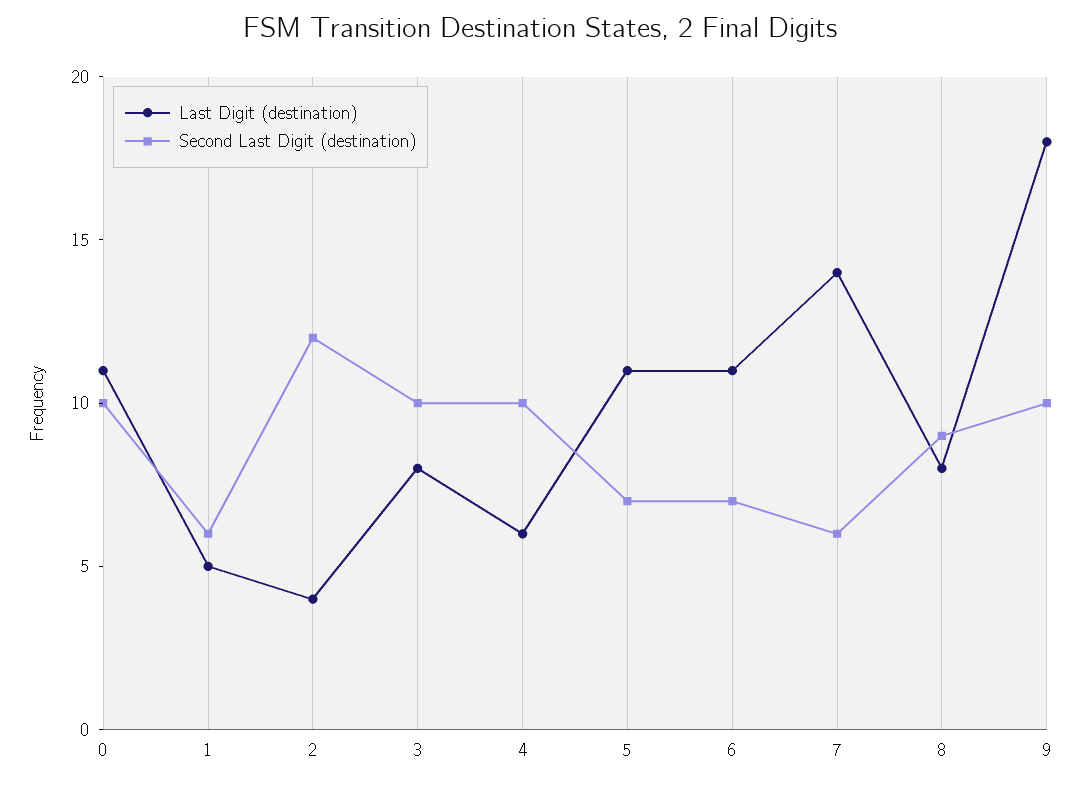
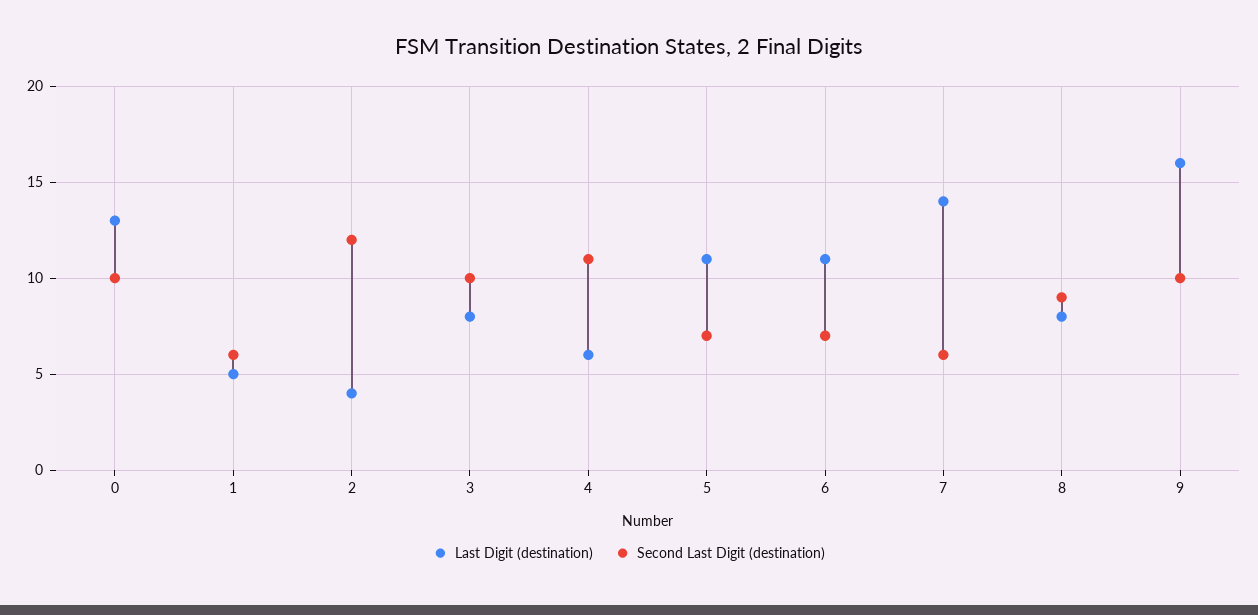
  {
    "Last Digit (destination)": {
-     "0": 11,
+     "0": 13,
      "1": 5,
      "2": 4,
      "3": 8,
      "4": 6,
      "5": 11,
      "6": 11,
      "7": 14,
      "8": 8,
-     "9": 18
+     "9": 16
    },
    "Second Last Digit (destination)": {
      "0": 10,
      "1": 6,
      "2": 12,
      "3": 10,
-     "4": 10,
+     "4": 11,
      "5": 7,
      "6": 7,
      "7": 6,
      "8": 9,
      "9": 10
    }
  }

